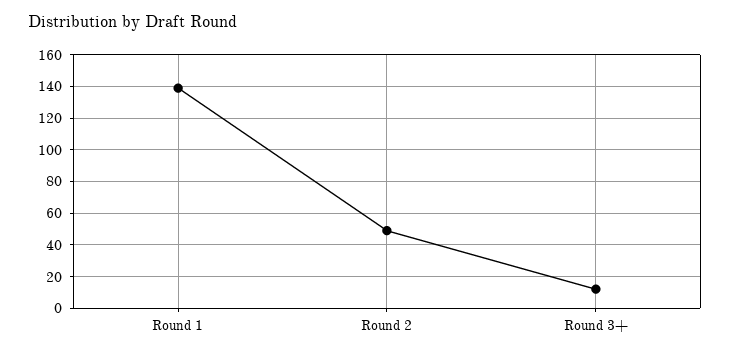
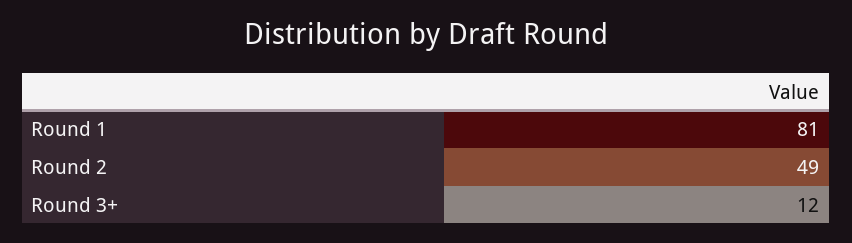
  {
-   "Round 1": 140,
+   "Round 1": 81,
    "Round 2": 49,
    "Round 3+": 12
  }

